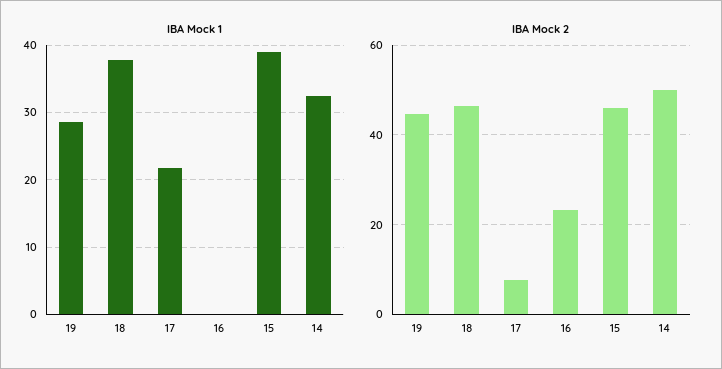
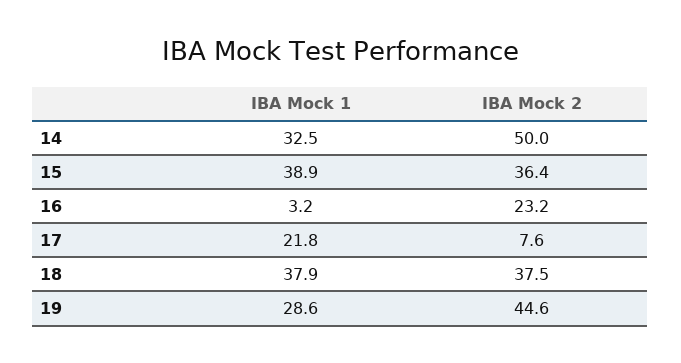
  {
    "IBA Mock 1": {
      "19": 28.6,
      "18": 37.9,
      "17": 21.8,
-     "16": 0,
+     "16": 3.2,
      "15": 38.9,
      "14": 32.5
    },
    "IBA Mock 2": {
      "19": 44.6,
-     "18": 46,
+     "18": 37.5,
      "17": 7.6,
      "16": 23.2,
-     "15": 46,
+     "15": 36.4,
      "14": 50
    }
  }

